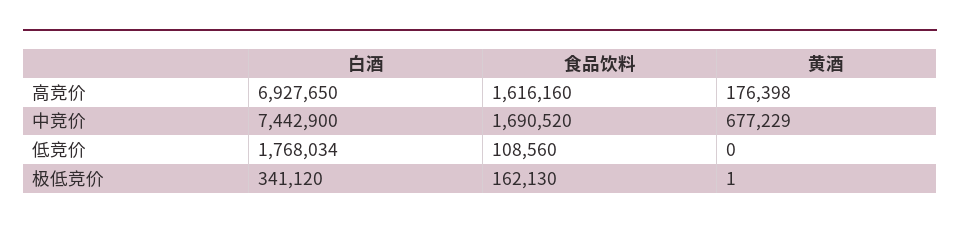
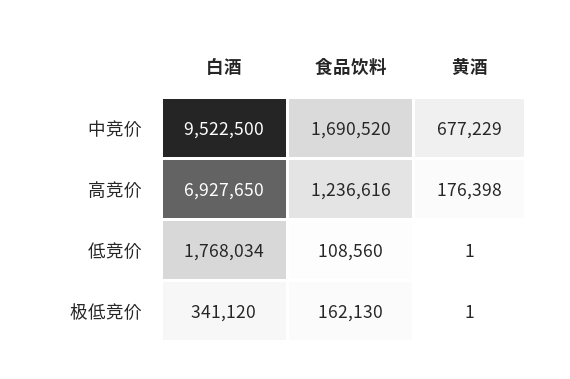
  {
    "白酒": {
      "高竞价": 6927650,
-     "中竞价": 7442900,
+     "中竞价": 9522500,
      "低竞价": 1768034,
      "极低竞价": 341120
    },
    "食品饮料": {
-     "高竞价": 1616160,
+     "高竞价": 1236616,
      "中竞价": 1690520,
      "低竞价": 108560,
      "极低竞价": 162130
    },
    "黄酒": {
      "高竞价": 176398,
      "中竞价": 677229,
-     "低竞价": 0,
+     "低竞价": 1,
      "极低竞价": 1
    }
  }

